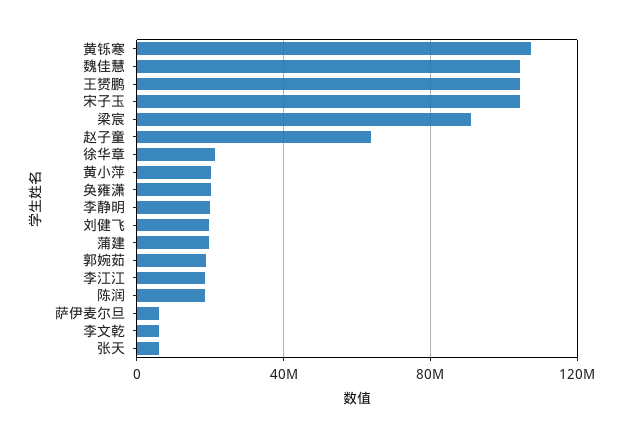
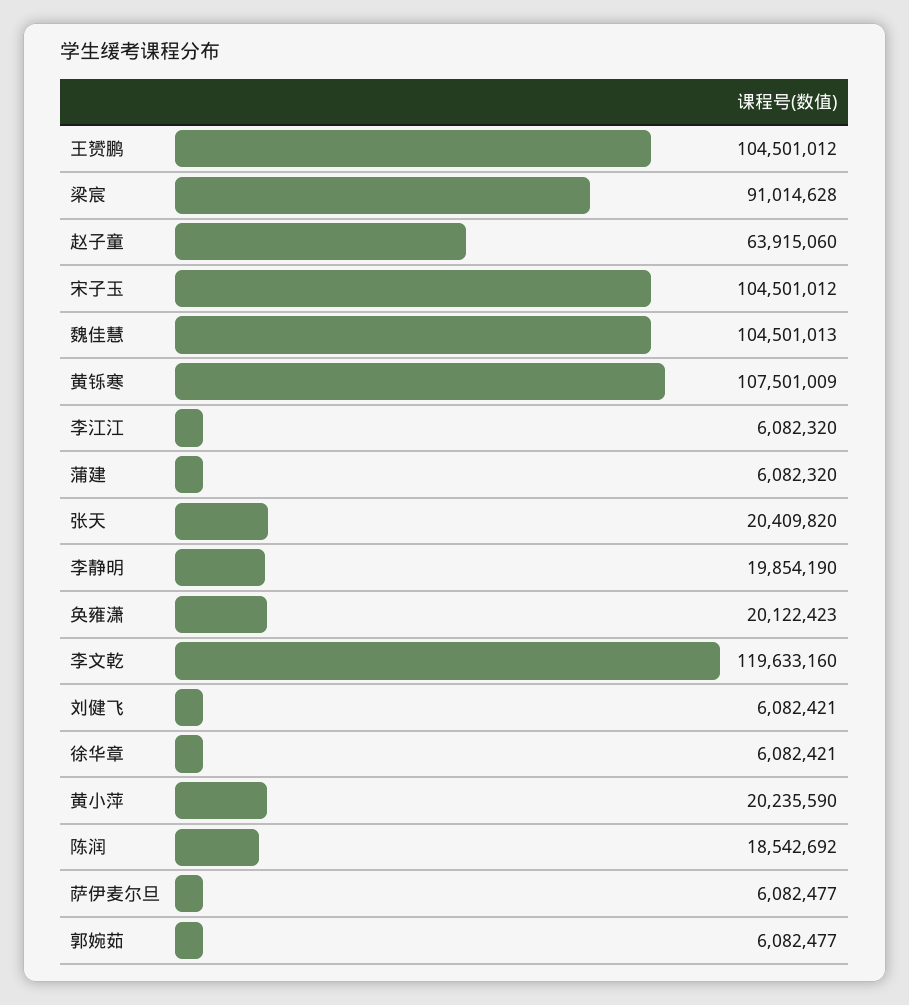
  {
    "黄铄寒": 107501009,
    "魏佳慧": 104501013,
    "王赟鹏": 104501012,
    "宋子玉": 104501012,
    "梁宸": 91014628,
    "赵子童": 63915060,
-   "徐华章": 20000000,
+   "徐华章": 6082421,
    "黄小萍": 20235590,
    "奂雍潇": 20122423,
    "李静明": 19854190,
-   "刘健飞": 20000000,
+   "刘健飞": 6082421,
-   "蒲建": 20000000,
+   "蒲建": 6082320,
-   "郭婉茹": 20000000,
+   "郭婉茹": 6082477,
-   "李江江": 20000000,
+   "李江江": 6082320,
    "陈润": 18542692,
    "萨伊麦尔旦": 6082477,
-   "李文乾": 5000000,
+   "李文乾": 119633160,
-   "张天": 5000000
+   "张天": 20409820
  }

